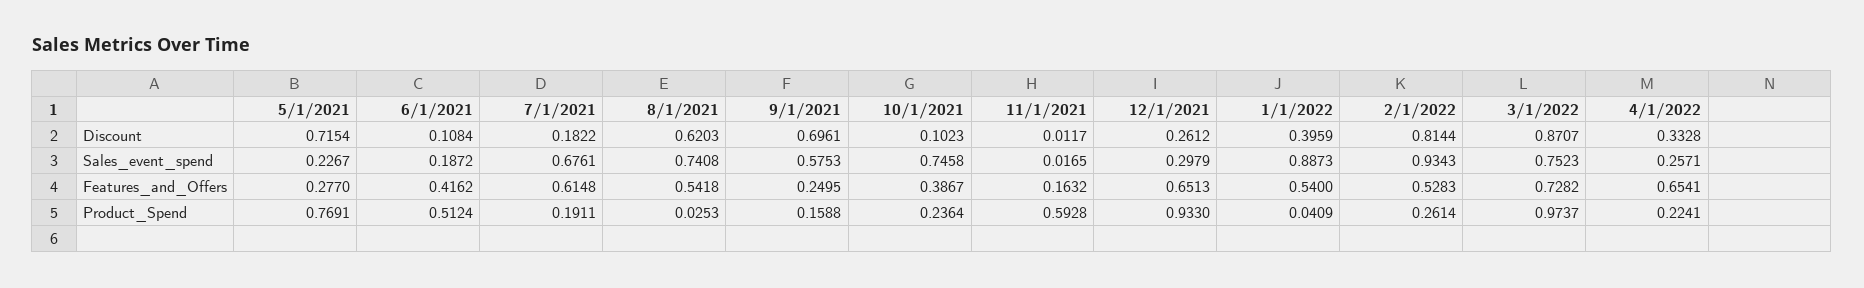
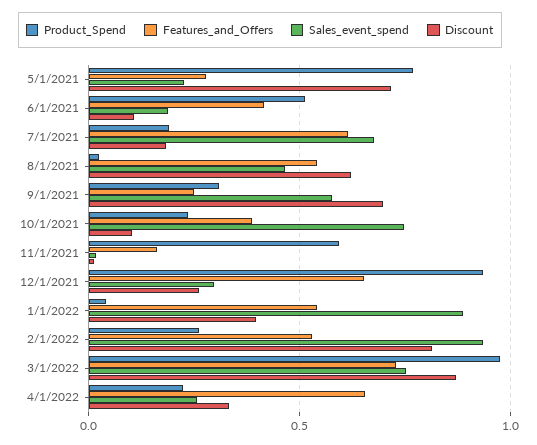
  {
    "Discount": {
      "5/1/2021": 0.7154,
      "6/1/2021": 0.1084,
      "7/1/2021": 0.1822,
      "8/1/2021": 0.6203,
      "9/1/2021": 0.6961,
      "10/1/2021": 0.1023,
      "11/1/2021": 0.0117,
      "12/1/2021": 0.2612,
      "1/1/2022": 0.3959,
      "2/1/2022": 0.8144,
      "3/1/2022": 0.8707,
      "4/1/2022": 0.3328
    },
    "Sales_event_spend": {
      "5/1/2021": 0.2267,
      "6/1/2021": 0.1872,
      "7/1/2021": 0.6761,
-     "8/1/2021": 0.7408,
+     "8/1/2021": 0.45,
      "9/1/2021": 0.5753,
      "10/1/2021": 0.7458,
      "11/1/2021": 0.0165,
      "12/1/2021": 0.2979,
      "1/1/2022": 0.8873,
      "2/1/2022": 0.9343,
      "3/1/2022": 0.7523,
      "4/1/2022": 0.2571
    },
    "Features_and_Offers": {
      "5/1/2021": 0.277,
      "6/1/2021": 0.4162,
      "7/1/2021": 0.6148,
      "8/1/2021": 0.5418,
      "9/1/2021": 0.2495,
      "10/1/2021": 0.3867,
      "11/1/2021": 0.1632,
      "12/1/2021": 0.6513,
      "1/1/2022": 0.54,
      "2/1/2022": 0.5283,
      "3/1/2022": 0.7282,
      "4/1/2022": 0.6541
    },
    "Product_Spend": {
      "5/1/2021": 0.7691,
      "6/1/2021": 0.5124,
      "7/1/2021": 0.1911,
      "8/1/2021": 0.0253,
-     "9/1/2021": 0.1588,
+     "9/1/2021": 0.3,
      "10/1/2021": 0.2364,
      "11/1/2021": 0.5928,
      "12/1/2021": 0.933,
      "1/1/2022": 0.0409,
      "2/1/2022": 0.2614,
      "3/1/2022": 0.9737,
      "4/1/2022": 0.2241
    }
  }

